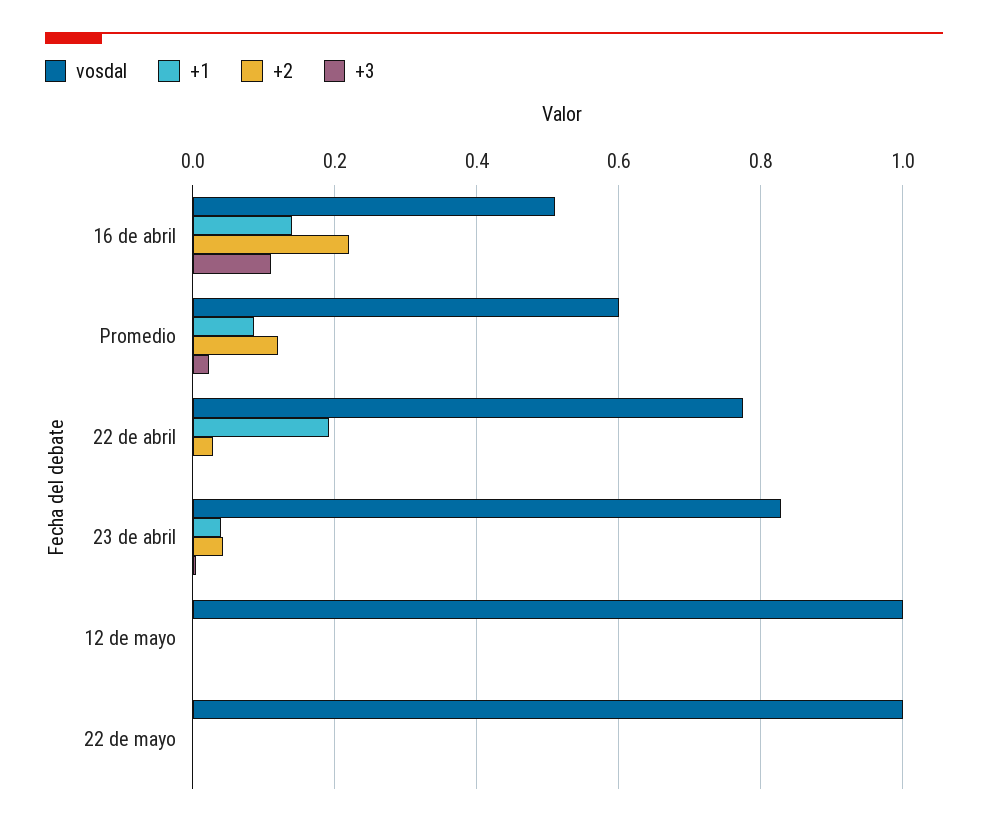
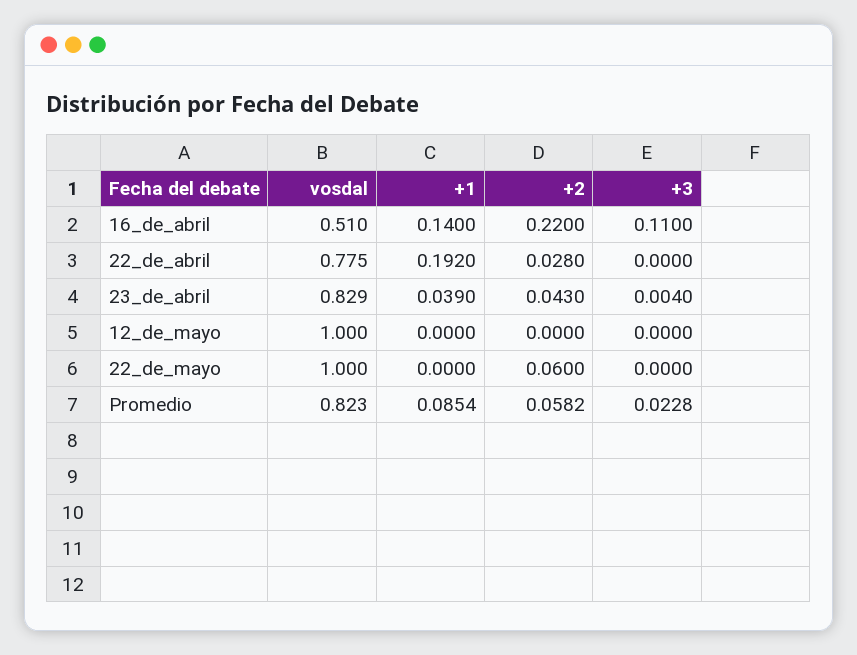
  {
    "vosdal": {
      "16 de abril": 0.51,
-     "Promedio": 0.6,
+     "Promedio": 0.823,
      "22 de abril": 0.775,
      "23 de abril": 0.829,
      "12 de mayo": 1,
      "22 de mayo": 1
    },
    "+1": {
      "16 de abril": 0.14,
      "Promedio": 0.0854,
      "22 de abril": 0.192,
      "23 de abril": 0.039,
      "12 de mayo": 0,
      "22 de mayo": 0
    },
    "+2": {
      "16 de abril": 0.22,
-     "Promedio": 0.12,
+     "Promedio": 0.0582,
      "22 de abril": 0.028,
      "23 de abril": 0.043,
      "12 de mayo": 0,
-     "22 de mayo": 0
+     "22 de mayo": 0.06
    },
    "+3": {
      "16 de abril": 0.11,
      "Promedio": 0.0228,
      "22 de abril": 0,
      "23 de abril": 0.004,
      "12 de mayo": 0,
      "22 de mayo": 0
    }
  }

